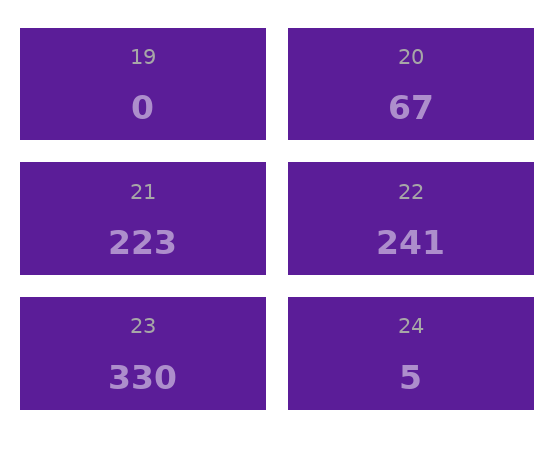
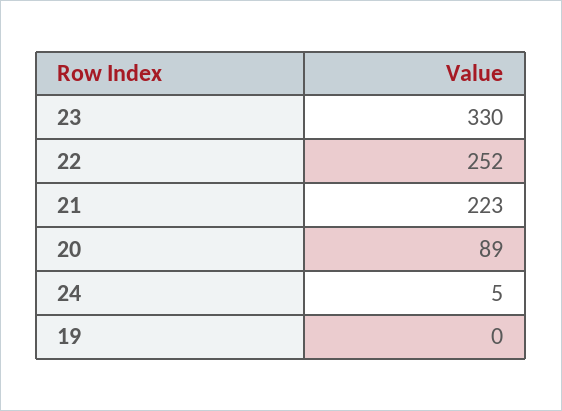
  {
    "19": 0,
-   "20": 67,
+   "20": 89,
    "21": 223,
-   "22": 241,
+   "22": 252,
    "23": 330,
    "24": 5
  }

